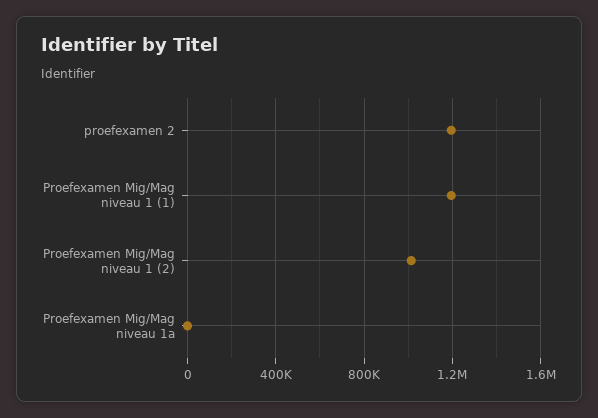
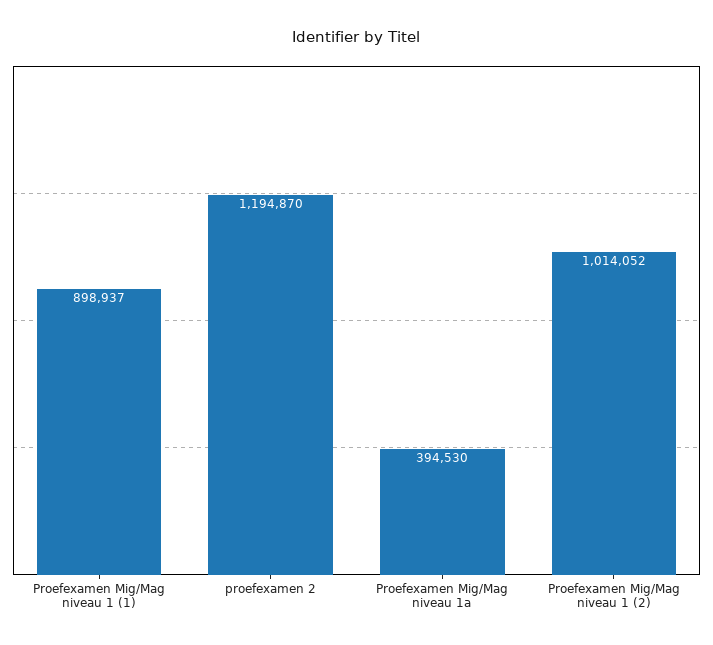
  {
    "proefexamen 2": 1194870,
-   "Proefexamen Mig/Mag niveau 1 (1)": 1200000,
+   "Proefexamen Mig/Mag niveau 1 (1)": 898937,
    "Proefexamen Mig/Mag niveau 1 (2)": 1014052,
-   "Proefexamen Mig/Mag niveau 1a": 0
+   "Proefexamen Mig/Mag niveau 1a": 394530
  }

